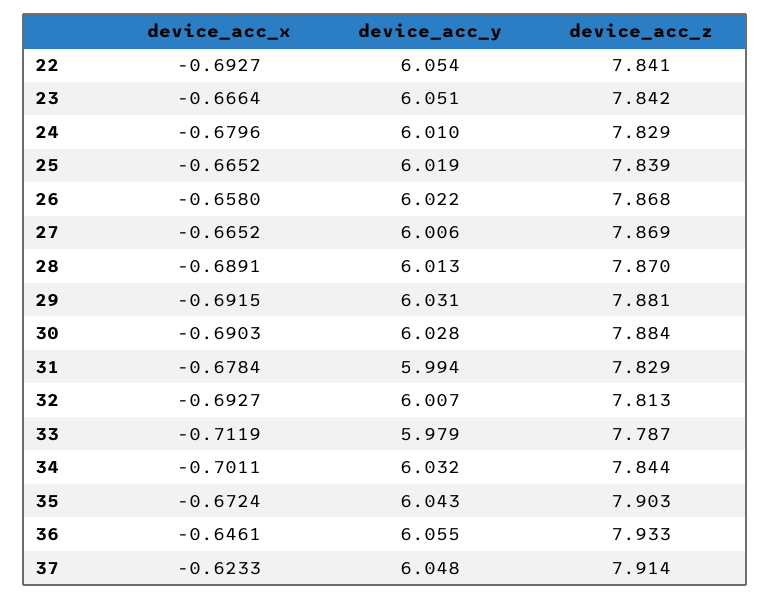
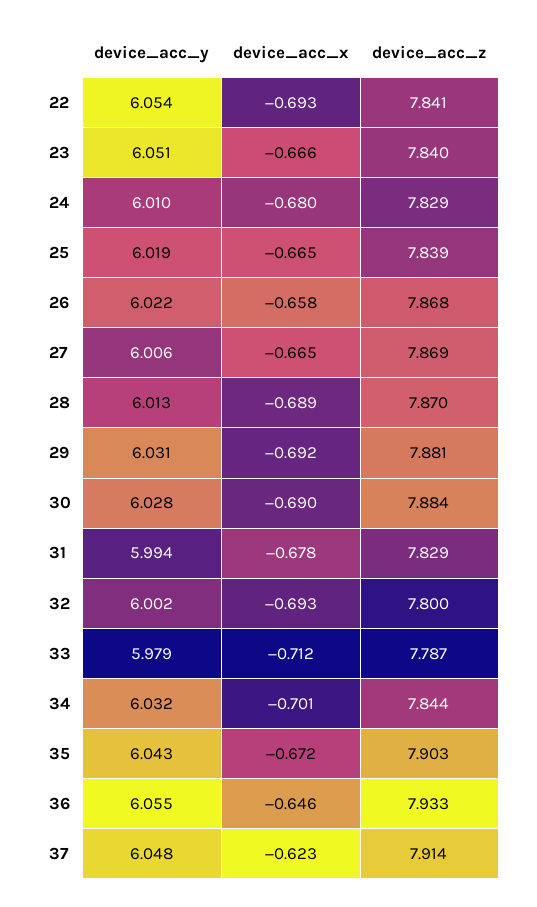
  {
    "device_acc_x": {
      "22": -0.6927,
      "23": -0.6664,
      "24": -0.6796,
      "25": -0.6652,
      "26": -0.658,
      "27": -0.6652,
      "28": -0.6891,
      "29": -0.6915,
      "30": -0.6903,
      "31": -0.6784,
      "32": -0.6927,
      "33": -0.7119,
      "34": -0.7011,
      "35": -0.6724,
      "36": -0.6461,
      "37": -0.6233
    },
    "device_acc_y": {
      "22": 6.054,
      "23": 6.051,
      "24": 6.01,
      "25": 6.019,
      "26": 6.022,
      "27": 6.006,
      "28": 6.013,
      "29": 6.031,
      "30": 6.028,
      "31": 5.994,
-     "32": 6.007,
+     "32": 6.002,
      "33": 5.979,
      "34": 6.032,
      "35": 6.043,
      "36": 6.055,
      "37": 6.048
    },
    "device_acc_z": {
      "22": 7.841,
-     "23": 7.842,
+     "23": 7.84,
      "24": 7.829,
      "25": 7.839,
      "26": 7.868,
      "27": 7.869,
      "28": 7.87,
      "29": 7.881,
      "30": 7.884,
      "31": 7.829,
-     "32": 7.813,
+     "32": 7.8,
      "33": 7.787,
      "34": 7.844,
      "35": 7.903,
      "36": 7.933,
      "37": 7.914
    }
  }

